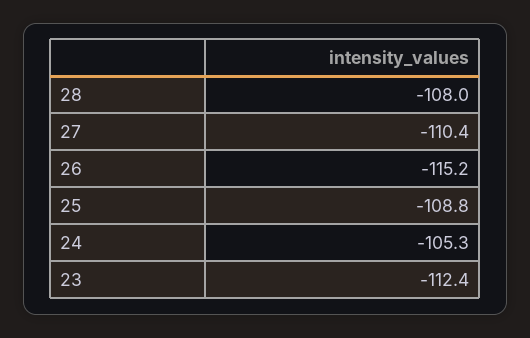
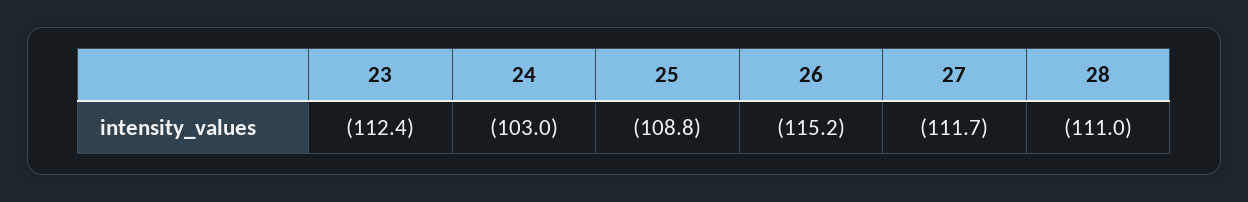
  {
-   "28": -108,
+   "28": -111,
-   "27": -110.4,
+   "27": -111.7,
    "26": -115.2,
    "25": -108.8,
-   "24": -105.3,
+   "24": -103,
    "23": -112.4
  }

